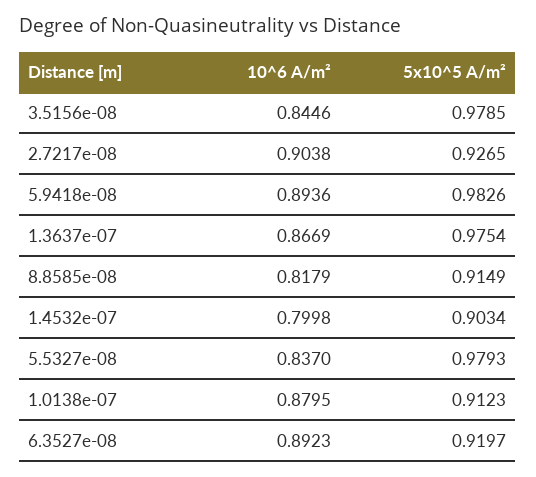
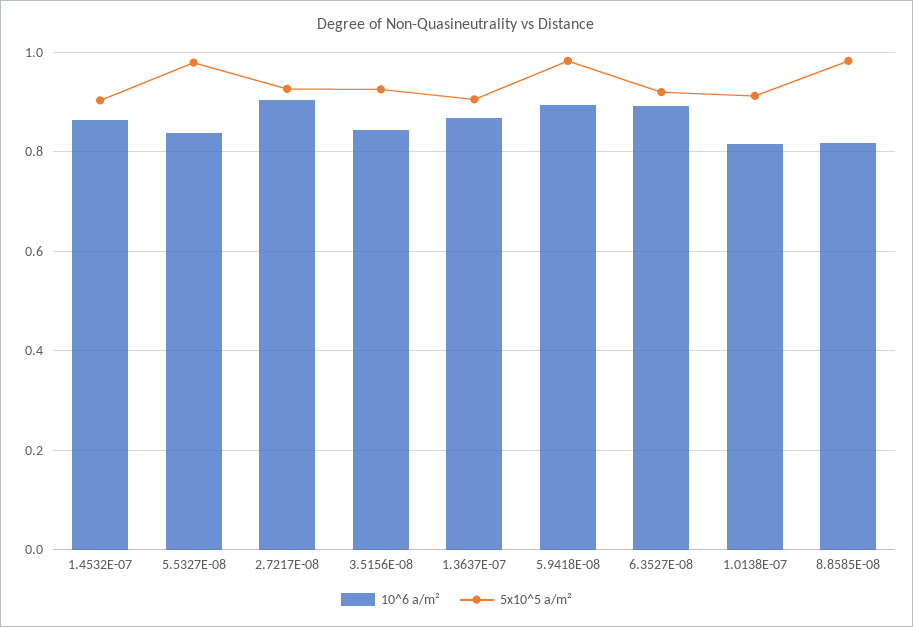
  {
    "10^6 A/m²": {
      "3.5156e-08": 0.8446,
      "2.7217e-08": 0.9038,
      "5.9418e-08": 0.8936,
      "1.3637e-07": 0.8669,
      "8.8585e-08": 0.8179,
-     "1.4532e-07": 0.7998,
+     "1.4532e-07": 0.86,
      "5.5327e-08": 0.837,
-     "1.0138e-07": 0.8795,
+     "1.0138e-07": 0.82,
      "6.3527e-08": 0.8923
    },
    "5x10^5 A/m²": {
-     "3.5156e-08": 0.9785,
+     "3.5156e-08": 0.92,
      "2.7217e-08": 0.9265,
      "5.9418e-08": 0.9826,
-     "1.3637e-07": 0.9754,
+     "1.3637e-07": 0.9,
-     "8.8585e-08": 0.9149,
+     "8.8585e-08": 0.98,
      "1.4532e-07": 0.9034,
      "5.5327e-08": 0.9793,
      "1.0138e-07": 0.9123,
      "6.3527e-08": 0.9197
    }
  }

